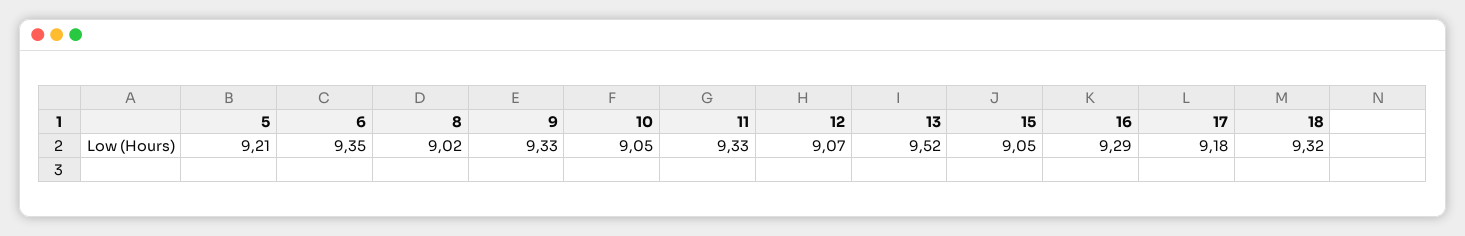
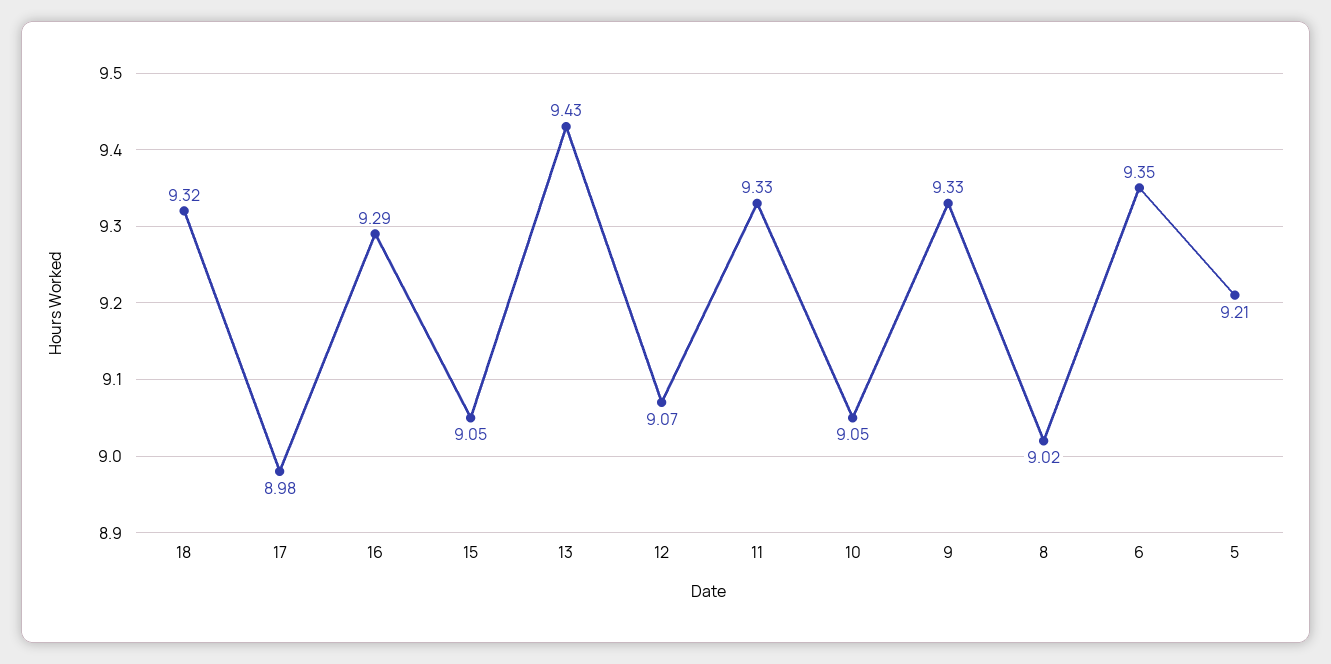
  {
    "5": 9.21,
    "6": 9.35,
    "8": 9.02,
    "9": 9.33,
    "10": 9.05,
    "11": 9.33,
    "12": 9.07,
-   "13": 9.52,
+   "13": 9.43,
    "15": 9.05,
    "16": 9.29,
-   "17": 9.18,
+   "17": 8.98,
    "18": 9.32
  }

